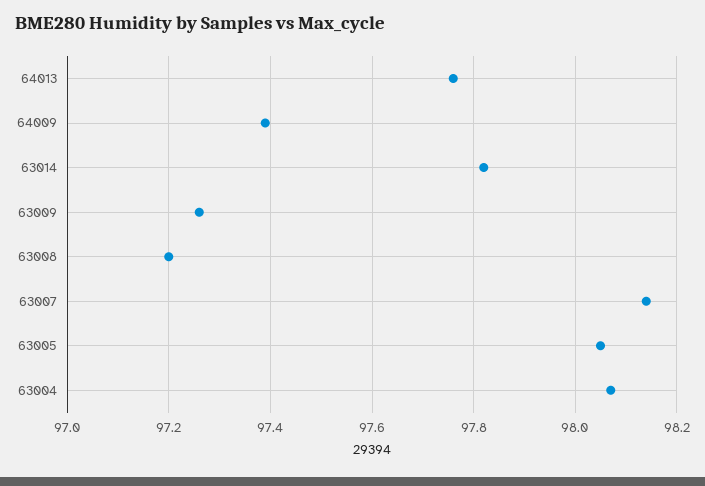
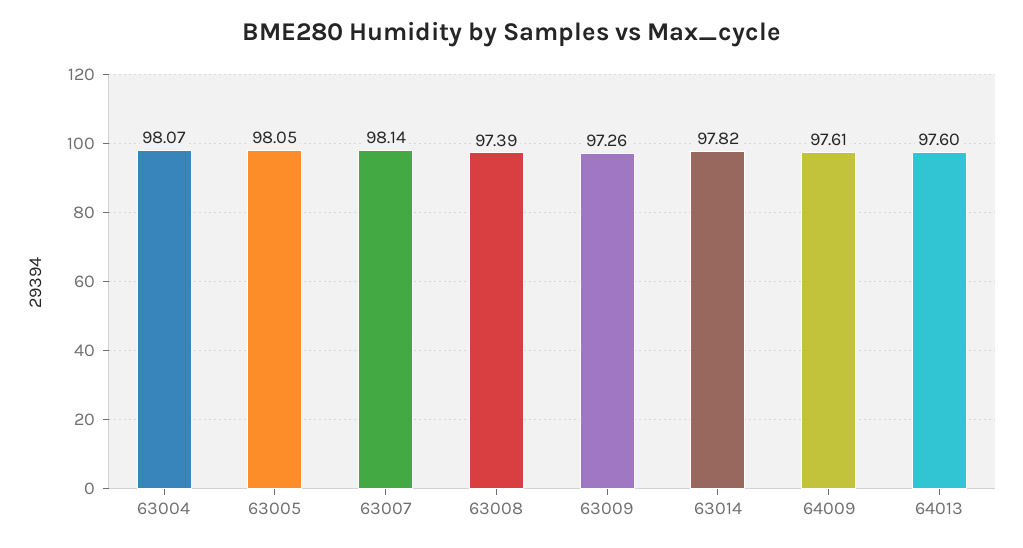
  {
-   "64013": 97.75,
+   "64013": 97.6,
-   "64009": 97.4,
+   "64009": 97.61,
    "63014": 97.82,
    "63009": 97.26,
-   "63008": 97.2,
+   "63008": 97.39,
    "63007": 98.14,
    "63005": 98.05,
    "63004": 98.07
  }

